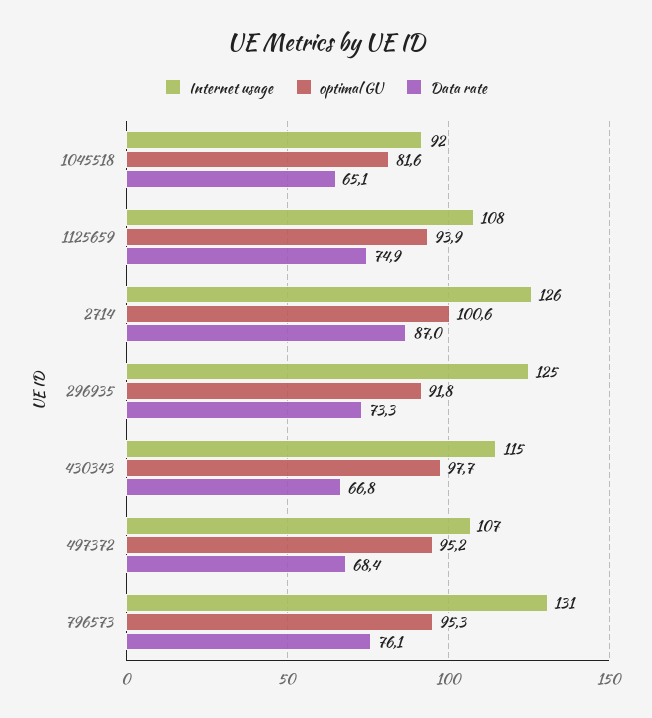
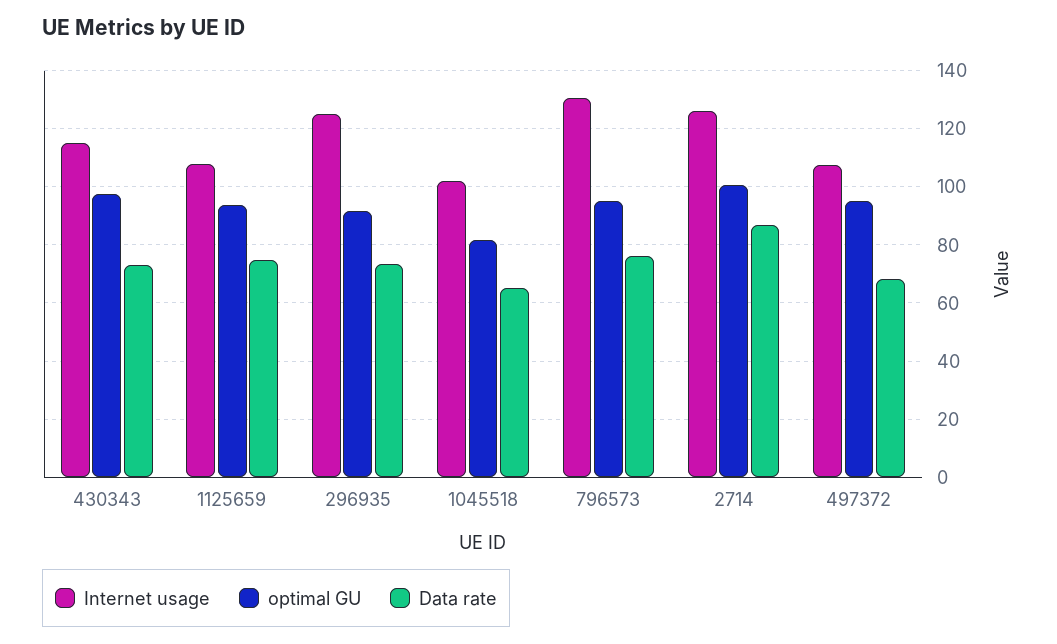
  {
    "Internet usage": {
-     "1045518": 92,
+     "1045518": 102.5,
      "1125659": 108,
      "2714": 126,
      "296935": 125,
      "430343": 115,
      "497372": 107,
      "796573": 131
    },
    "optimal GU": {
      "1045518": 81.6,
      "1125659": 93.9,
      "2714": 100.6,
      "296935": 91.8,
      "430343": 97.7,
      "497372": 95.2,
      "796573": 95.3
    },
    "Data rate": {
      "1045518": 65.1,
      "1125659": 74.9,
      "2714": 87,
      "296935": 73.3,
-     "430343": 66.8,
+     "430343": 72.5,
      "497372": 68.4,
      "796573": 76.1
    }
  }

